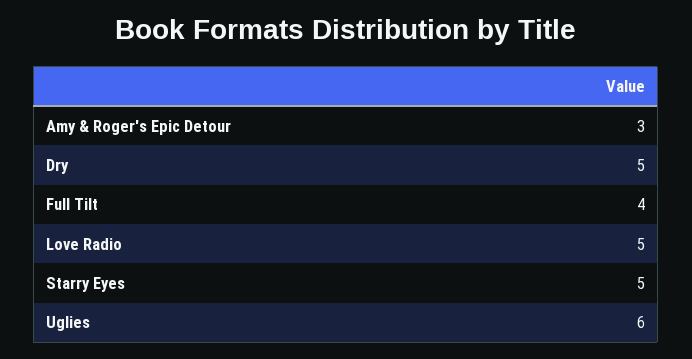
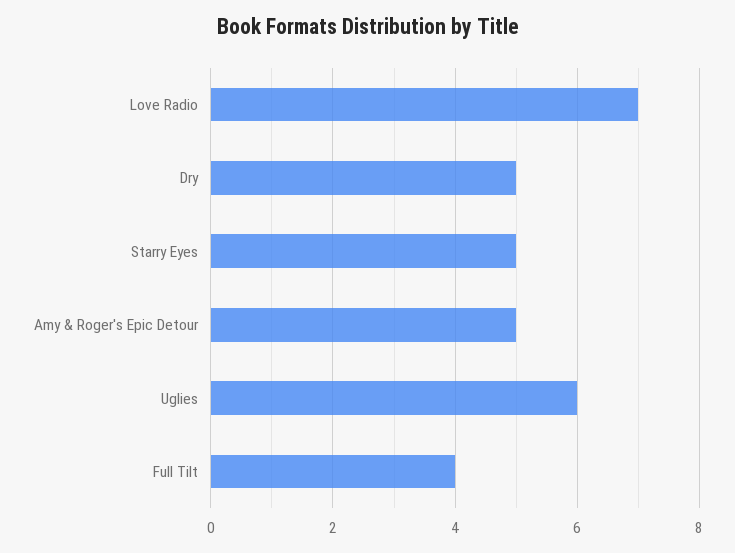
  {
-   "Amy & Roger's Epic Detour": 3,
+   "Amy & Roger's Epic Detour": 5,
    "Dry": 5,
    "Full Tilt": 4,
-   "Love Radio": 5,
+   "Love Radio": 7,
    "Starry Eyes": 5,
    "Uglies": 6
  }

